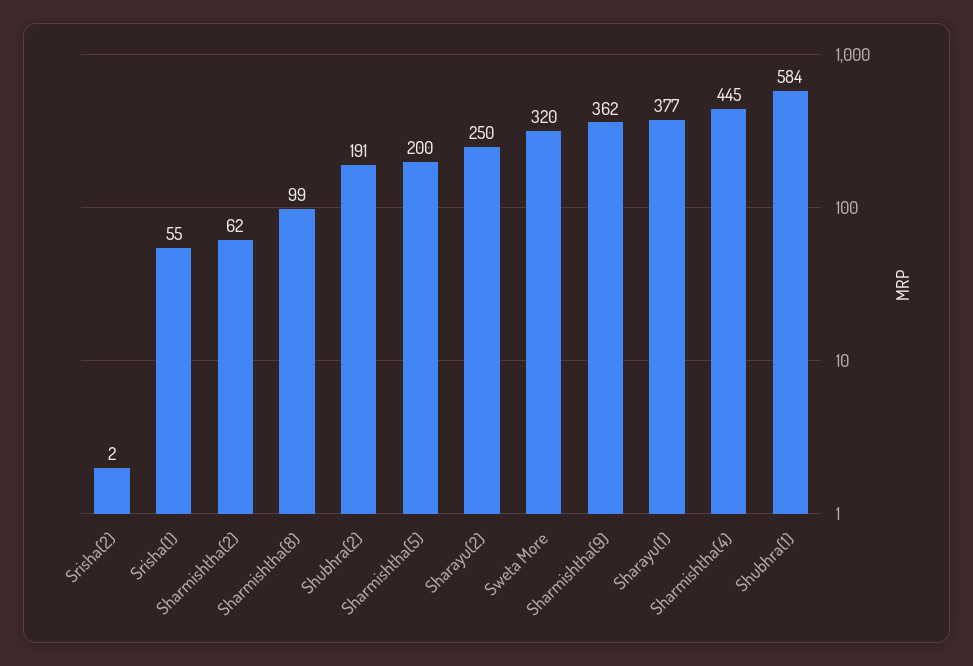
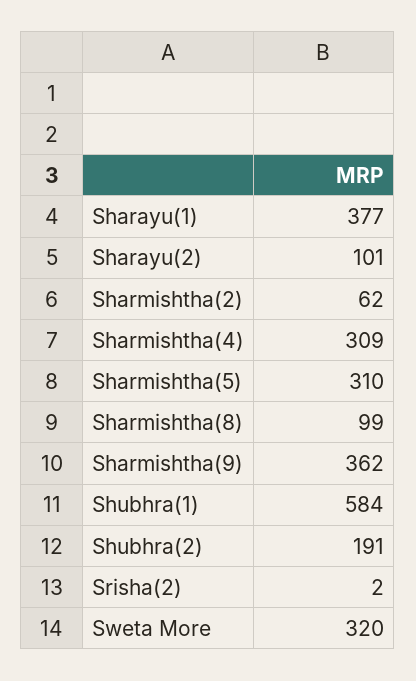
  {
    "Srisha(2)": 2,
-   "Srisha(1)": 55,
    "Sharmishtha(2)": 62,
    "Sharmishtha(8)": 99,
    "Shubhra(2)": 191,
-   "Sharmishtha(5)": 200,
+   "Sharmishtha(5)": 310,
-   "Sharayu(2)": 250,
+   "Sharayu(2)": 101,
    "Sweta More": 320,
    "Sharmishtha(9)": 362,
    "Sharayu(1)": 377,
-   "Sharmishtha(4)": 445,
+   "Sharmishtha(4)": 309,
    "Shubhra(1)": 584
  }

